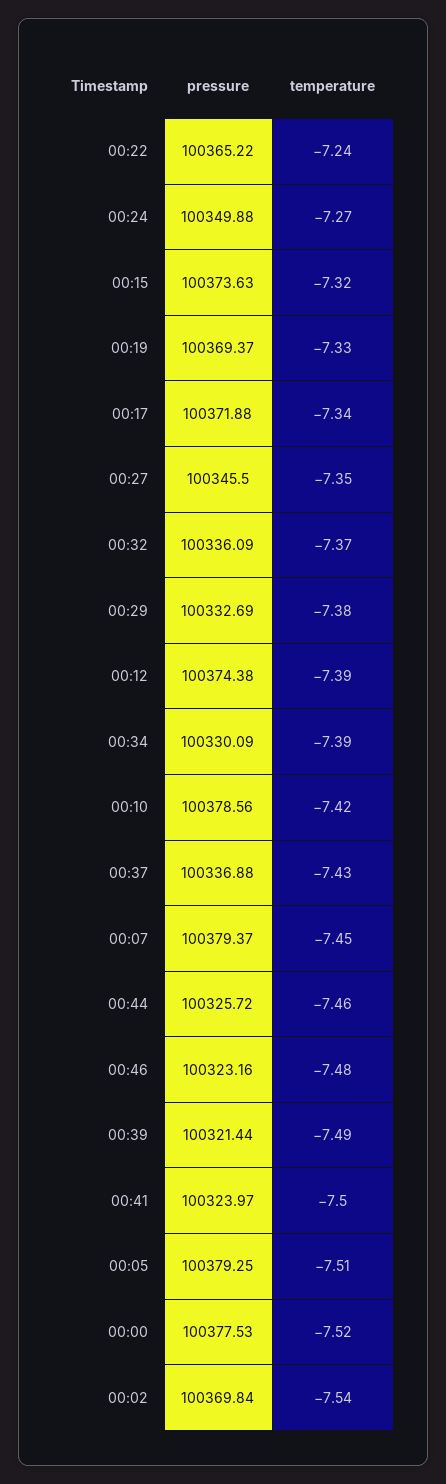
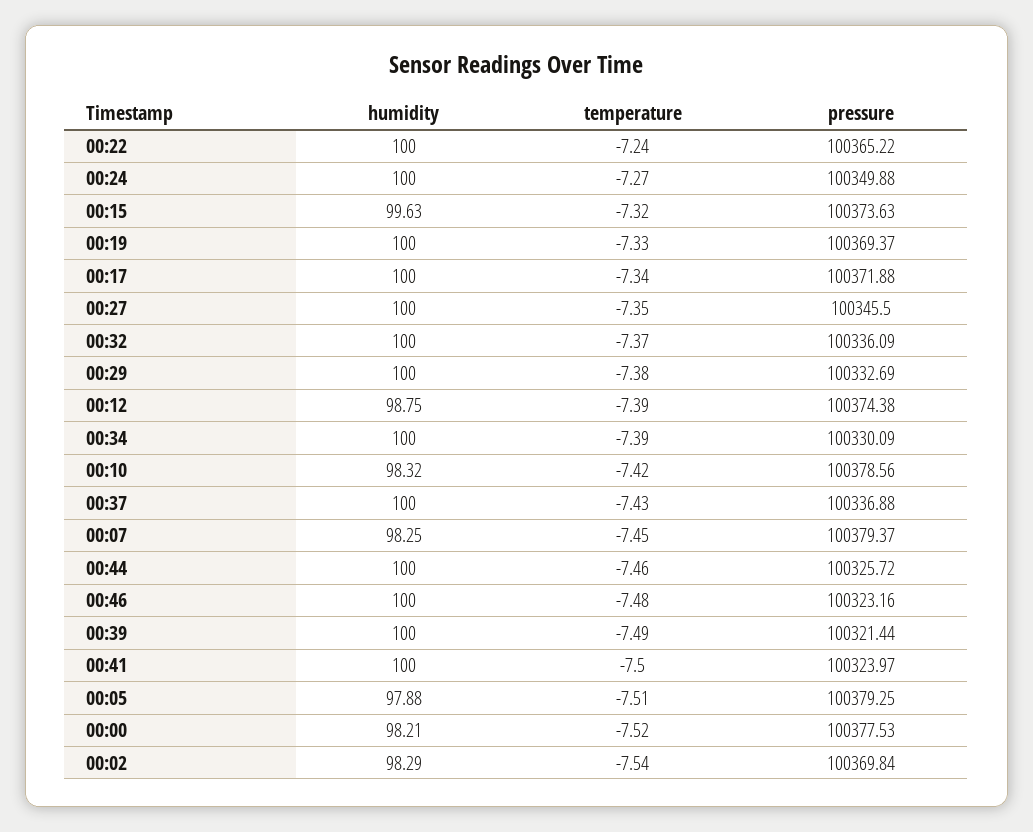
  {
    "pressure": {
      "00:22": 100365.22,
      "00:24": 100349.88,
      "00:15": 100373.63,
      "00:19": 100369.37,
      "00:17": 100371.88,
      "00:27": 100345.5,
      "00:32": 100336.09,
      "00:29": 100332.69,
      "00:12": 100374.38,
      "00:34": 100330.09,
      "00:10": 100378.56,
      "00:37": 100336.88,
      "00:07": 100379.37,
      "00:44": 100325.72,
      "00:46": 100323.16,
      "00:39": 100321.44,
      "00:41": 100323.97,
      "00:05": 100379.25,
      "00:00": 100377.53,
      "00:02": 100369.84
    },
    "temperature": {
      "00:22": -7.24,
      "00:24": -7.27,
      "00:15": -7.32,
      "00:19": -7.33,
      "00:17": -7.34,
      "00:27": -7.35,
      "00:32": -7.37,
      "00:29": -7.38,
      "00:12": -7.39,
      "00:34": -7.39,
      "00:10": -7.42,
      "00:37": -7.43,
      "00:07": -7.45,
      "00:44": -7.46,
      "00:46": -7.48,
      "00:39": -7.49,
      "00:41": -7.5,
      "00:05": -7.51,
      "00:00": -7.52,
      "00:02": -7.54
-   }
+   },
+   "humidity": {
+     "00:22": 100,
+     "00:24": 100,
+     "00:15": 99.63,
+     "00:19": 100,
+     "00:17": 100,
+     "00:27": 100,
+     "00:32": 100,
+     "00:29": 100,
+     "00:12": 98.75,
+     "00:34": 100,
+     "00:10": 98.32,
+     "00:37": 100,
+     "00:07": 98.25,
+     "00:44": 100,
+     "00:46": 100,
+     "00:39": 100,
+     "00:41": 100,
+     "00:05": 97.88,
+     "00:00": 98.21,
+     "00:02": 98.29
+   }
  }

